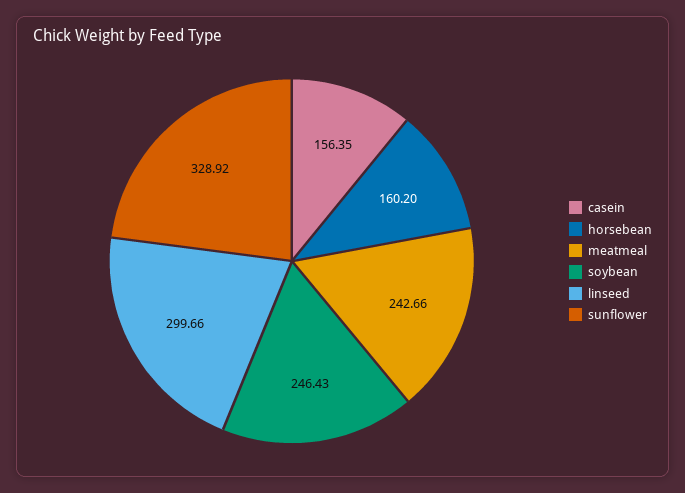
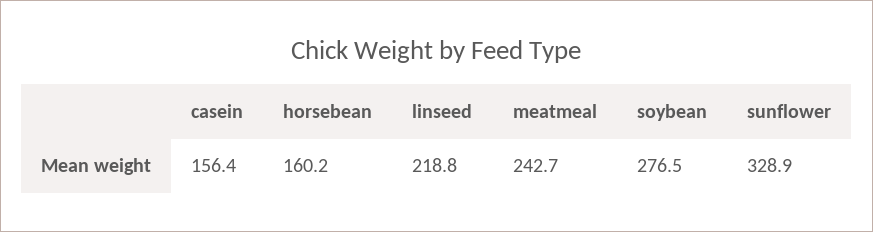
  {
    "casein": 156.35,
    "horsebean": 160.2,
    "meatmeal": 242.66,
-   "soybean": 246.43,
+   "soybean": 276.5,
-   "linseed": 299.66,
+   "linseed": 218.8,
    "sunflower": 328.92
  }

